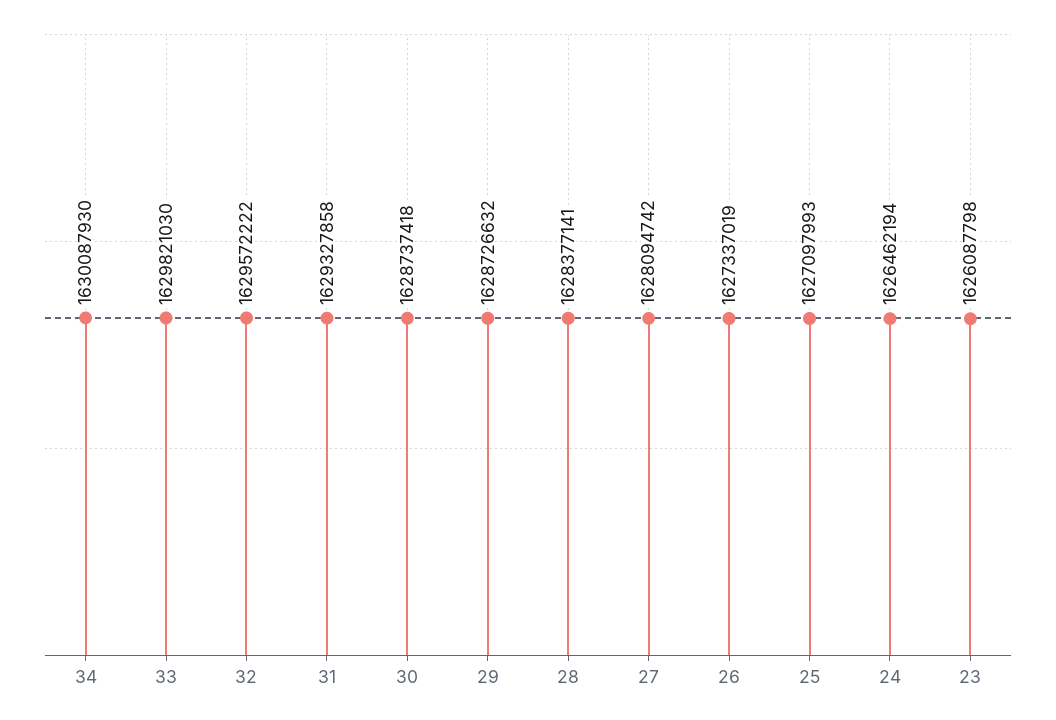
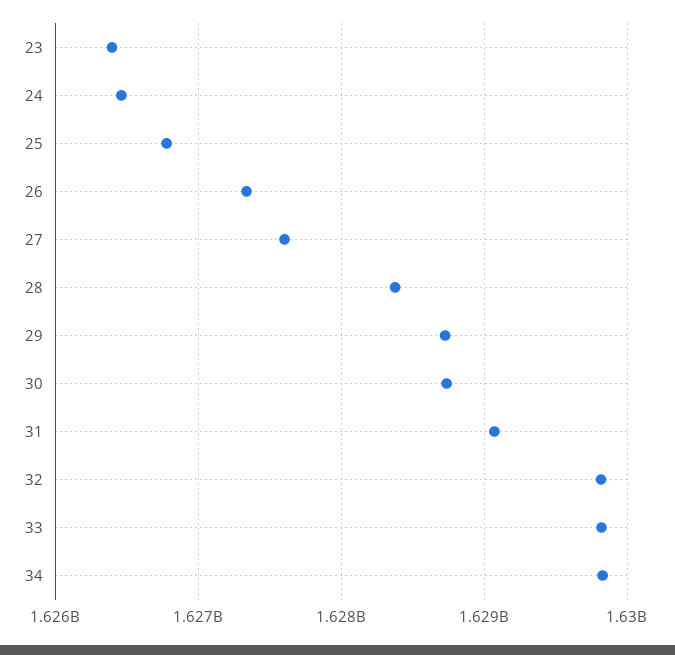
  {
-   "34": 1630087930,
+   "34": 1629800000,
    "33": 1629821030,
-   "32": 1629572222,
+   "32": 1629800000,
-   "31": 1629327858,
+   "31": 1629100000,
    "30": 1628737418,
    "29": 1628726632,
    "28": 1628377141,
-   "27": 1628094742,
+   "27": 1627600000,
    "26": 1627337019,
-   "25": 1627097993,
+   "25": 1626800000,
    "24": 1626462194,
-   "23": 1626087798
+   "23": 1626400000
  }

